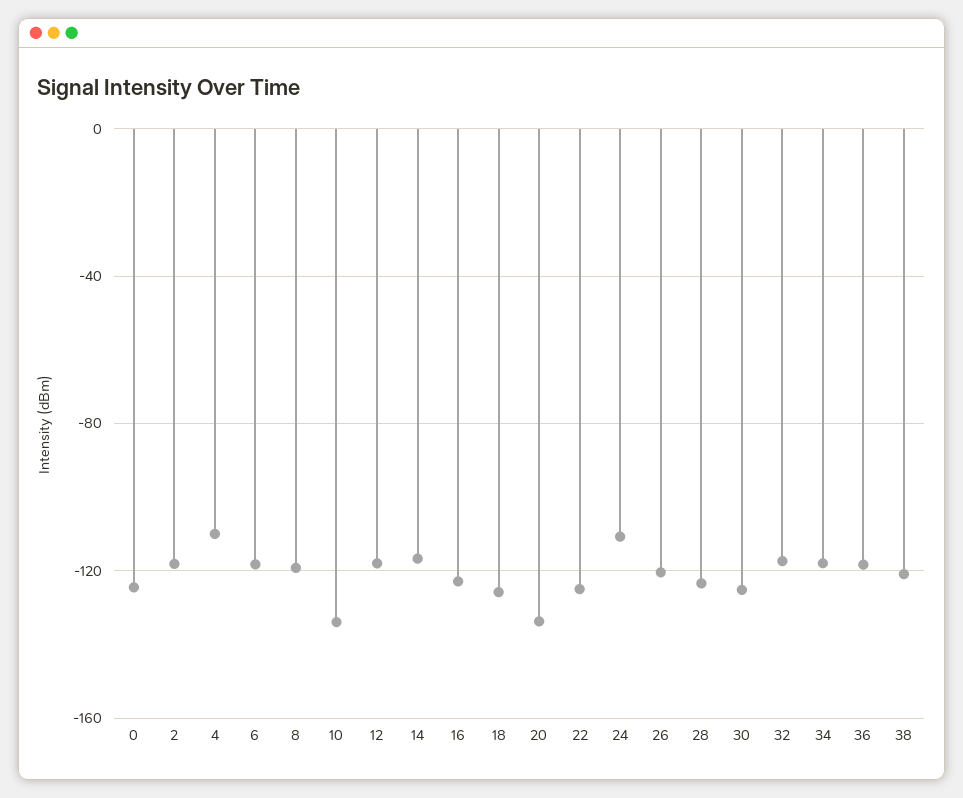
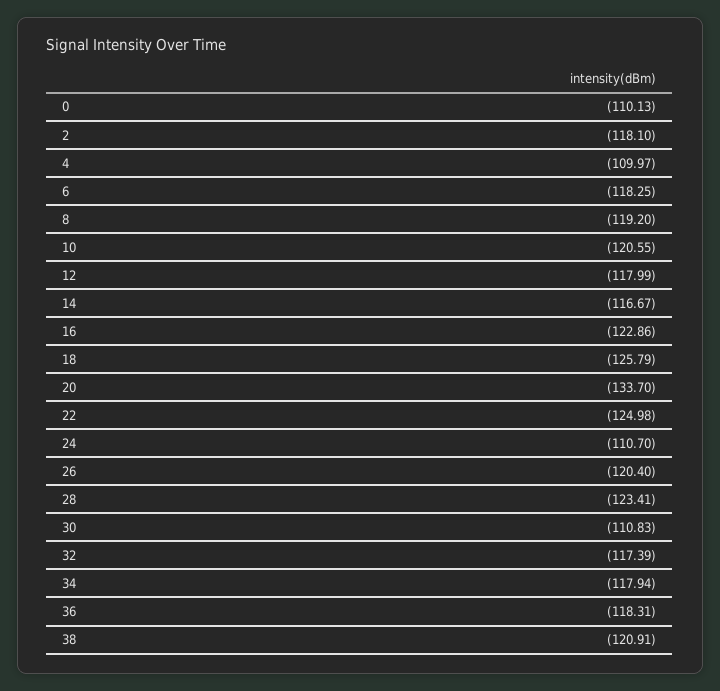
  {
-   "0": -125,
+   "0": -110.13,
    "2": -118.1,
    "4": -109.97,
    "6": -118.25,
    "8": -119.2,
-   "10": -135,
+   "10": -120.55,
    "12": -117.99,
    "14": -116.67,
    "16": -122.86,
    "18": -125.79,
    "20": -133.7,
    "22": -124.98,
    "24": -110.7,
    "26": -120.4,
    "28": -123.41,
-   "30": -125,
+   "30": -110.83,
    "32": -117.39,
    "34": -117.94,
    "36": -118.31,
    "38": -120.91
  }

